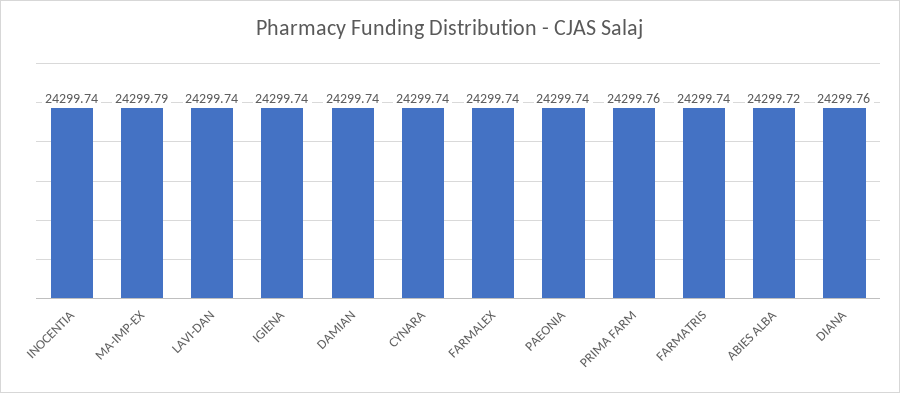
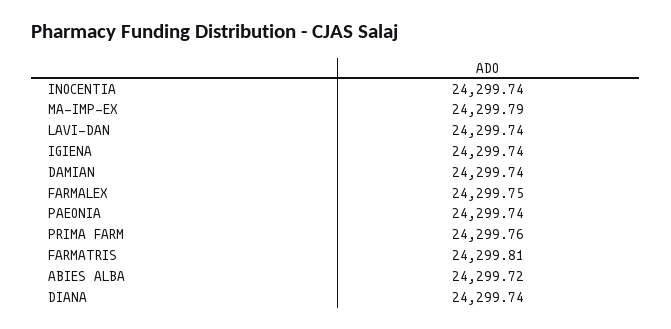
  {
    "INOCENTIA": 24299.74,
    "MA-IMP-EX": 24299.79,
    "LAVI-DAN": 24299.74,
    "IGIENA": 24299.74,
    "DAMIAN": 24299.74,
-   "CYNARA": 24299.74,
-   "FARMALEX": 24299.74,
+   "FARMALEX": 24299.75,
    "PAEONIA": 24299.74,
    "PRIMA FARM": 24299.76,
-   "FARMATRIS": 24299.74,
+   "FARMATRIS": 24299.81,
    "ABIES ALBA": 24299.72,
-   "DIANA": 24299.76
+   "DIANA": 24299.74
  }

